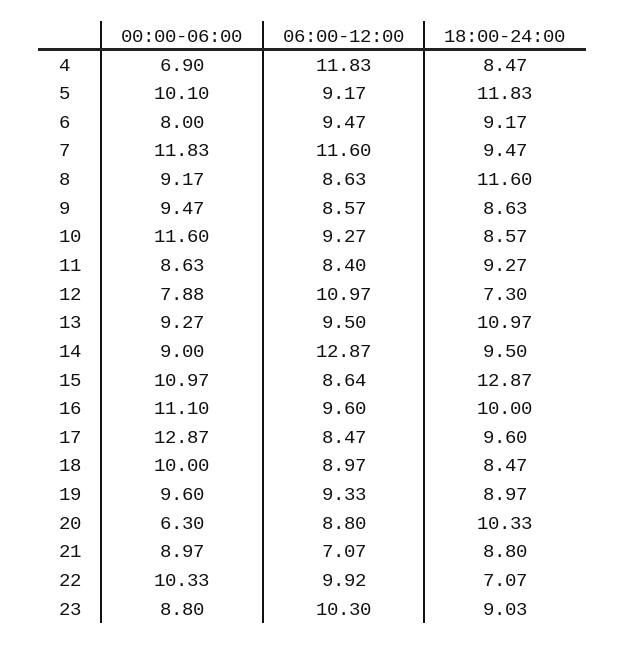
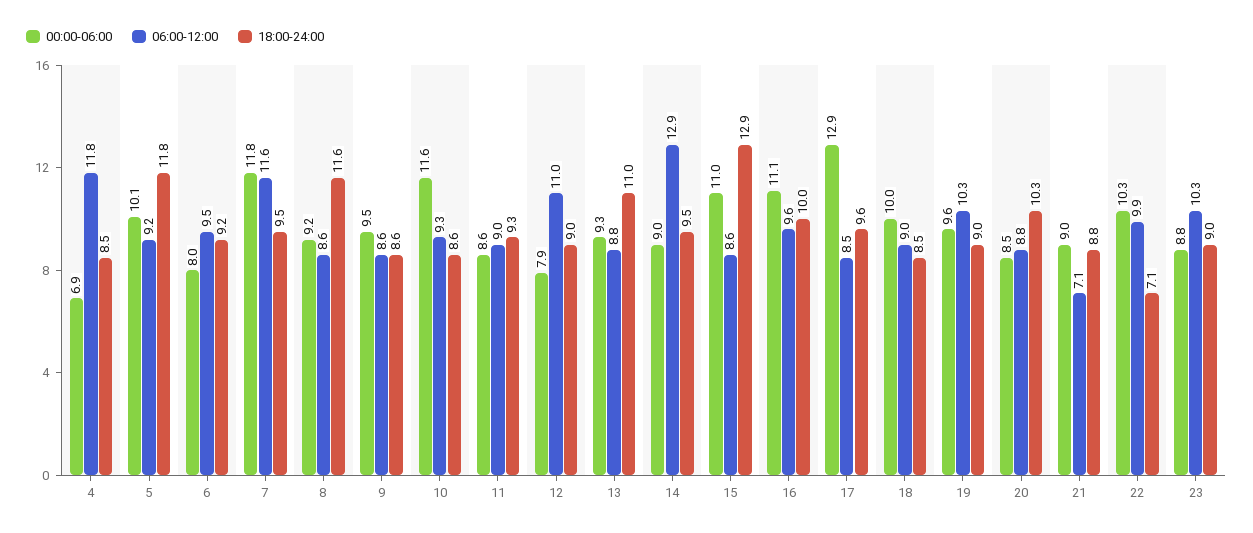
  {
    "00:00-06:00": {
      "4": 6.9,
      "5": 10.1,
      "6": 8,
      "7": 11.83,
      "8": 9.17,
      "9": 9.47,
      "10": 11.6,
      "11": 8.63,
      "12": 7.88,
      "13": 9.27,
      "14": 9,
      "15": 10.97,
      "16": 11.1,
      "17": 12.87,
      "18": 10,
      "19": 9.6,
-     "20": 6.3,
+     "20": 8.5,
      "21": 8.97,
      "22": 10.33,
      "23": 8.8
    },
    "06:00-12:00": {
      "4": 11.83,
      "5": 9.17,
      "6": 9.47,
      "7": 11.6,
      "8": 8.63,
      "9": 8.57,
      "10": 9.27,
-     "11": 8.4,
+     "11": 9,
      "12": 10.97,
-     "13": 9.5,
+     "13": 8.8,
      "14": 12.87,
      "15": 8.64,
      "16": 9.6,
      "17": 8.47,
      "18": 8.97,
-     "19": 9.33,
+     "19": 10.3,
      "20": 8.8,
      "21": 7.07,
      "22": 9.92,
      "23": 10.3
    },
    "18:00-24:00": {
      "4": 8.47,
      "5": 11.83,
      "6": 9.17,
      "7": 9.47,
      "8": 11.6,
      "9": 8.63,
      "10": 8.57,
      "11": 9.27,
-     "12": 7.3,
+     "12": 9,
      "13": 10.97,
      "14": 9.5,
      "15": 12.87,
      "16": 10,
      "17": 9.6,
      "18": 8.47,
      "19": 8.97,
      "20": 10.33,
      "21": 8.8,
      "22": 7.07,
      "23": 9.03
    }
  }

